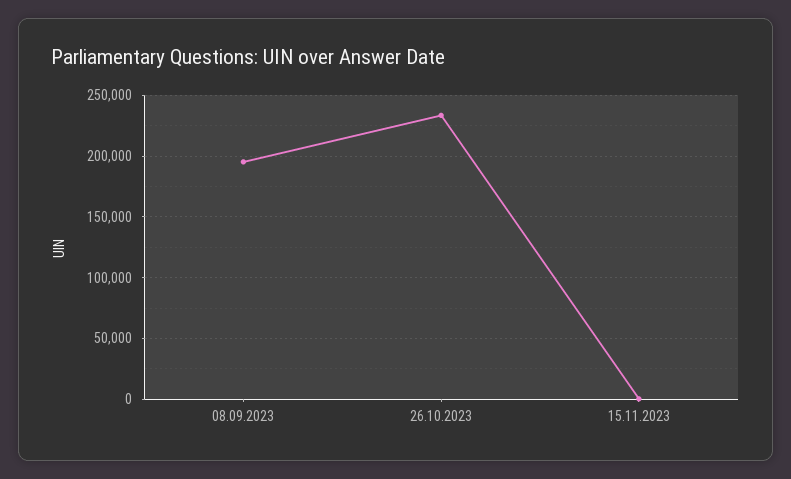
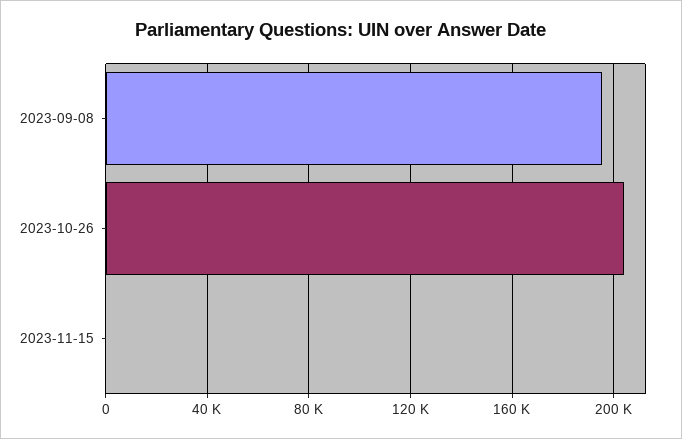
  {
    "08.09.2023": 195000,
-   "26.10.2023": 235000,
+   "26.10.2023": 205000,
    "15.11.2023": 0
  }

